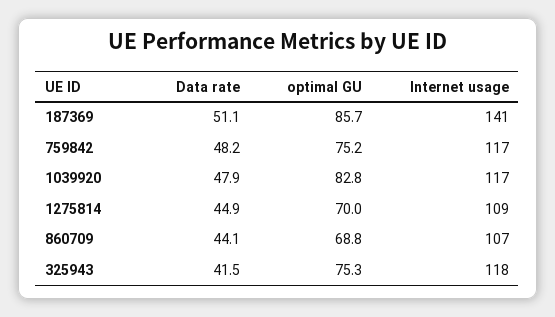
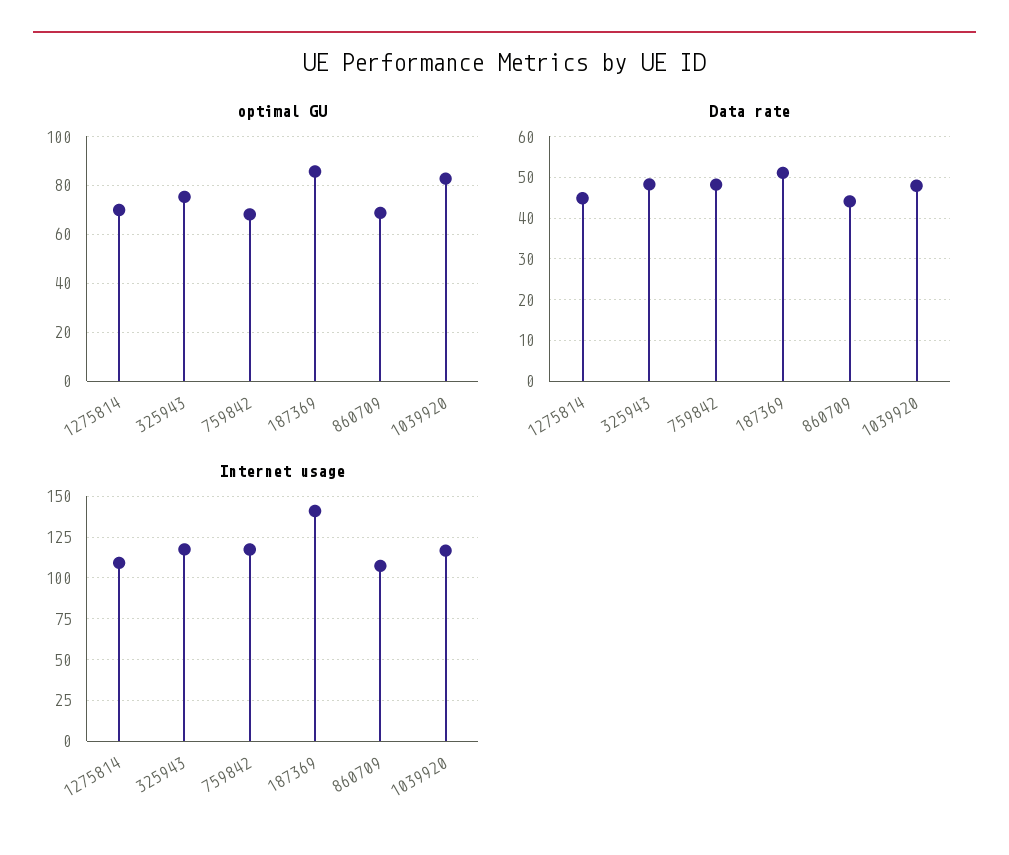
  {
    "Data rate": {
      "187369": 51.1,
      "759842": 48.2,
      "1039920": 47.9,
      "1275814": 44.9,
      "860709": 44.1,
-     "325943": 41.5
+     "325943": 48
    },
    "optimal GU": {
      "187369": 85.7,
-     "759842": 75.2,
+     "759842": 67.5,
      "1039920": 82.8,
      "1275814": 70,
      "860709": 68.8,
      "325943": 75.3
    },
    "Internet usage": {
      "187369": 141,
      "759842": 117,
      "1039920": 117,
      "1275814": 109,
      "860709": 107,
      "325943": 118
    }
  }

